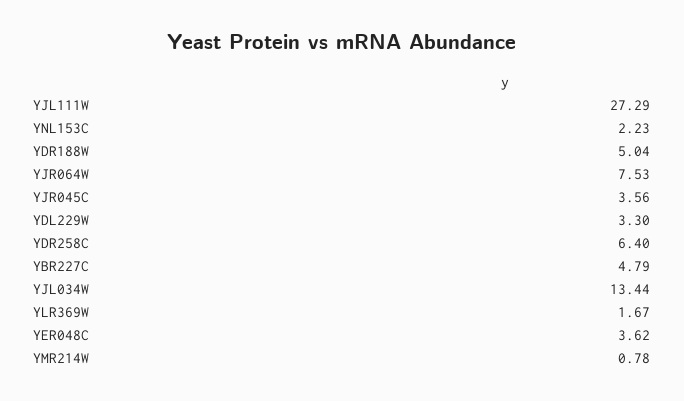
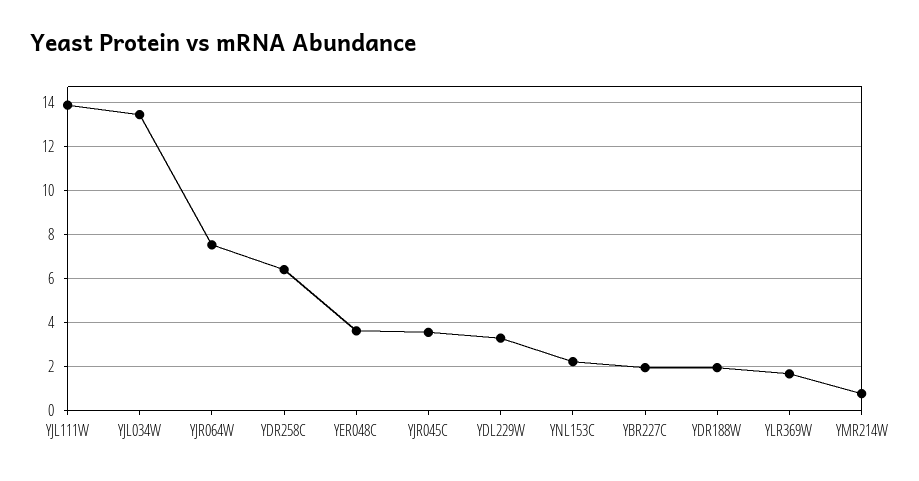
  {
-   "YJL111W": 27.29,
+   "YJL111W": 14,
    "YNL153C": 2.23,
-   "YDR188W": 5.04,
+   "YDR188W": 2,
    "YJR064W": 7.53,
    "YJR045C": 3.56,
    "YDL229W": 3.3,
    "YDR258C": 6.4,
-   "YBR227C": 4.79,
+   "YBR227C": 2,
    "YJL034W": 13.44,
    "YLR369W": 1.67,
    "YER048C": 3.62,
    "YMR214W": 0.78
  }

